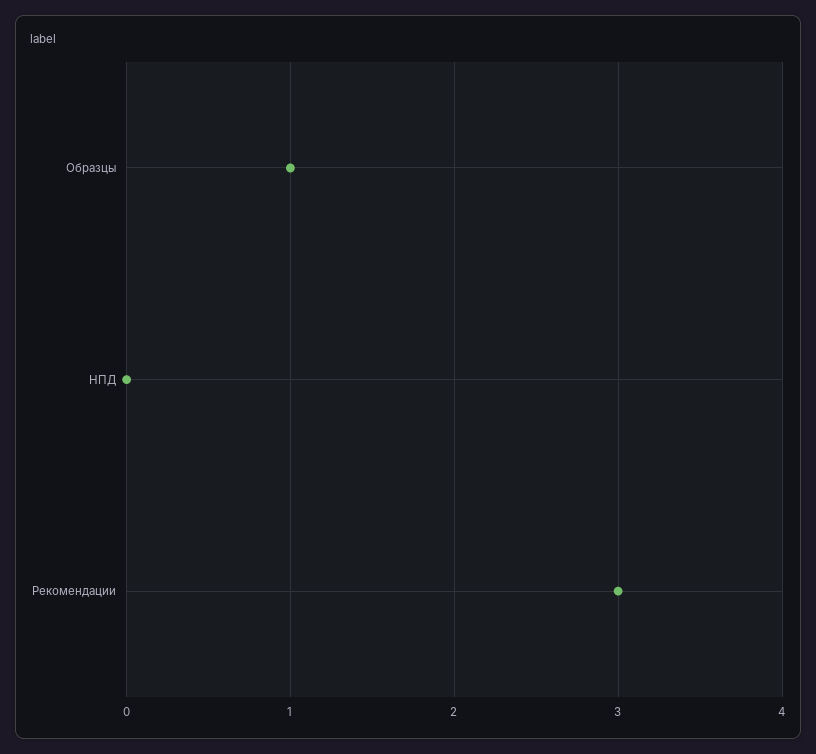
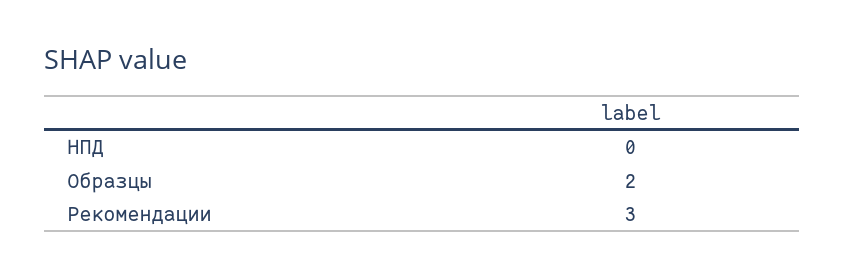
  {
-   "Образцы": 1,
+   "Образцы": 2,
    "НПД": 0,
    "Рекомендации": 3
  }

